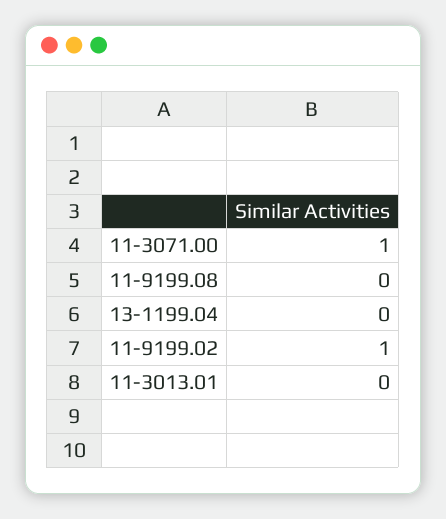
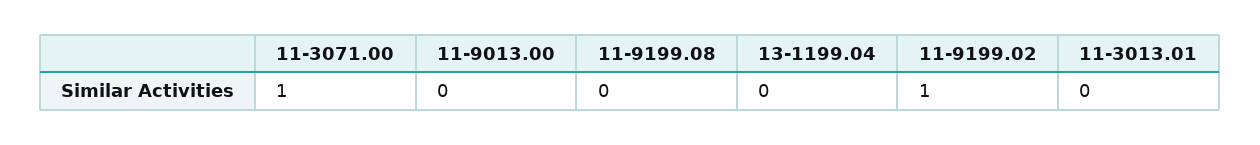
  {
    "11-3071.00": 1,
    "11-9199.08": 0,
    "13-1199.04": 0,
    "11-9199.02": 1,
-   "11-3013.01": 0
+   "11-3013.01": 0,
+   "11-9013.00": 0
  }

